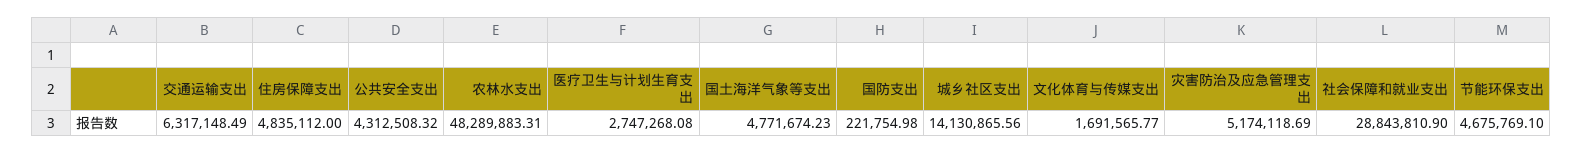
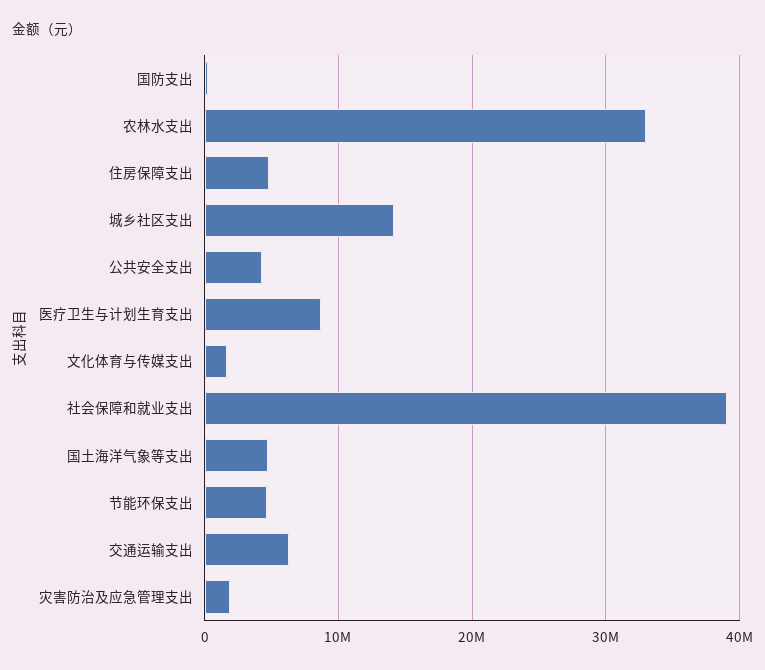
  {
    "交通运输支出": 6317148.49,
    "住房保障支出": 4835112,
    "公共安全支出": 4312508.32,
-   "农林水支出": 48289883.31,
+   "农林水支出": 33000000,
-   "医疗卫生与计划生育支出": 2747268.08,
+   "医疗卫生与计划生育支出": 9000000,
    "国土海洋气象等支出": 4771674.23,
    "国防支出": 221754.98,
    "城乡社区支出": 14130865.56,
    "文化体育与传媒支出": 1691565.77,
-   "灾害防治及应急管理支出": 5174118.69,
+   "灾害防治及应急管理支出": 2000000,
-   "社会保障和就业支出": 28843810.9,
+   "社会保障和就业支出": 39000000,
    "节能环保支出": 4675769.1
  }

